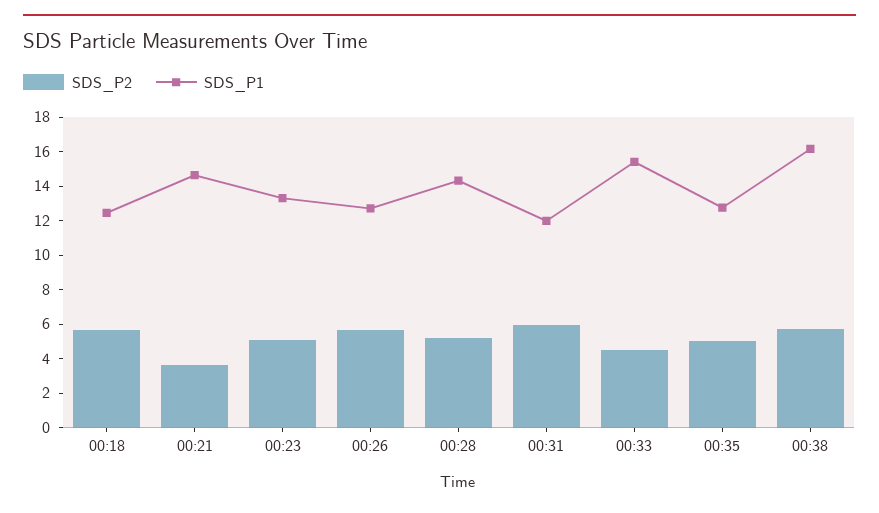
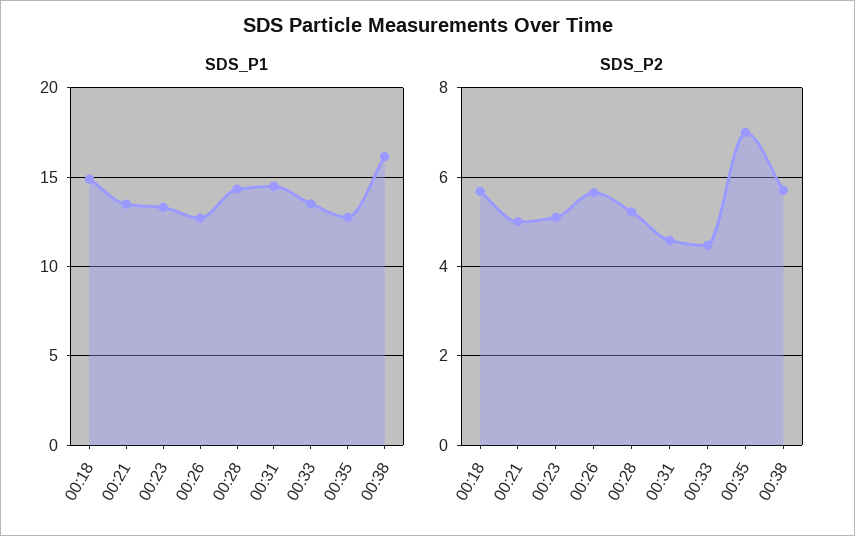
  {
    "SDS_P2": {
      "00:18": 5.6,
-     "00:21": 3.5,
+     "00:21": 5,
      "00:23": 5.2,
      "00:26": 5.6,
      "00:28": 5.2,
-     "00:31": 6,
+     "00:31": 4.6,
      "00:33": 4.4,
-     "00:35": 5,
+     "00:35": 7,
      "00:38": 5.8
    },
    "SDS_P1": {
-     "00:18": 12.5,
+     "00:18": 15,
-     "00:21": 14.5,
+     "00:21": 13.5,
      "00:23": 13.5,
      "00:26": 12.5,
      "00:28": 14.5,
-     "00:31": 12,
+     "00:31": 14.5,
-     "00:33": 15.5,
+     "00:33": 13.5,
      "00:35": 13,
      "00:38": 16
    }
  }

